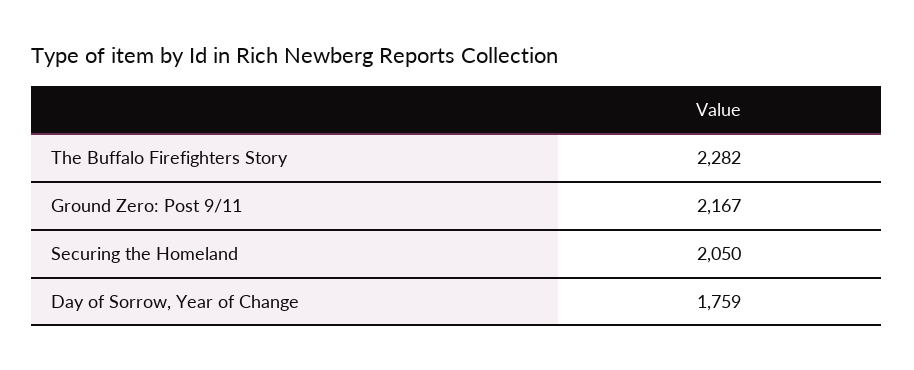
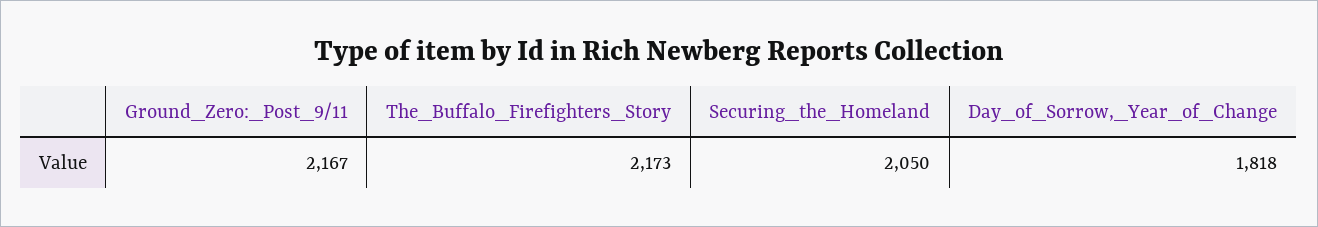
  {
-   "The Buffalo Firefighters Story": 2282,
+   "The Buffalo Firefighters Story": 2173,
    "Ground Zero: Post 9/11": 2167,
    "Securing the Homeland": 2050,
-   "Day of Sorrow, Year of Change": 1759
+   "Day of Sorrow, Year of Change": 1818
  }

